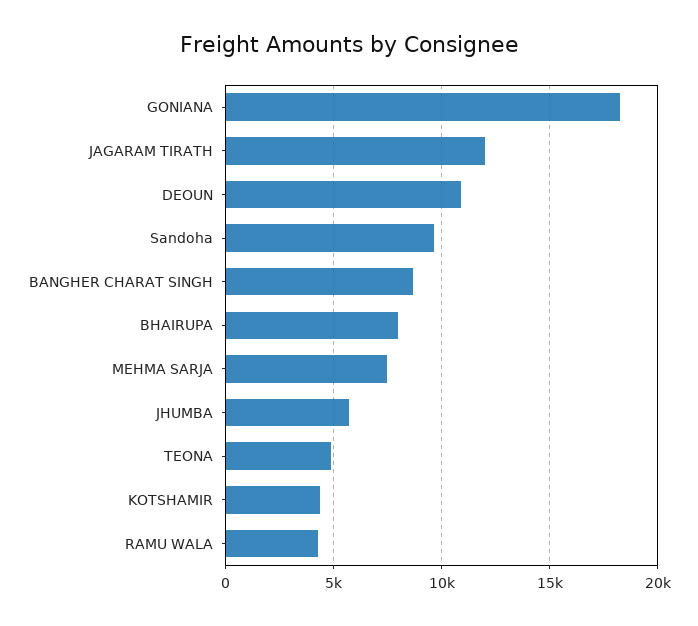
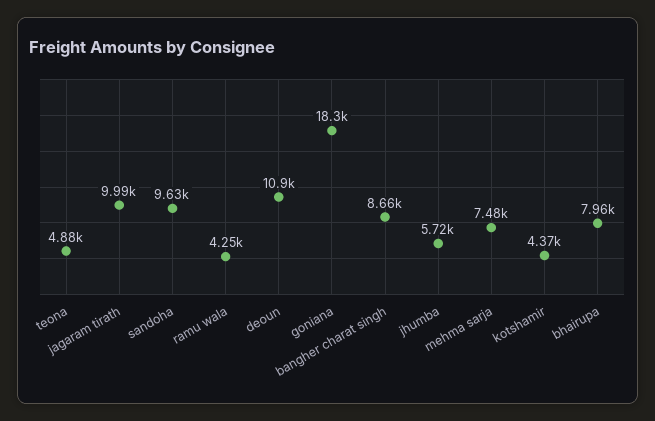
  {
    "GONIANA": 18300,
-   "JAGARAM TIRATH": 12000,
+   "JAGARAM TIRATH": 9990,
    "DEOUN": 10900,
    "Sandoha": 9630,
    "BANGHER CHARAT SINGH": 8660,
    "BHAIRUPA": 7960,
    "MEHMA SARJA": 7480,
    "JHUMBA": 5720,
    "TEONA": 4880,
    "KOTSHAMIR": 4370,
    "RAMU WALA": 4250
  }

